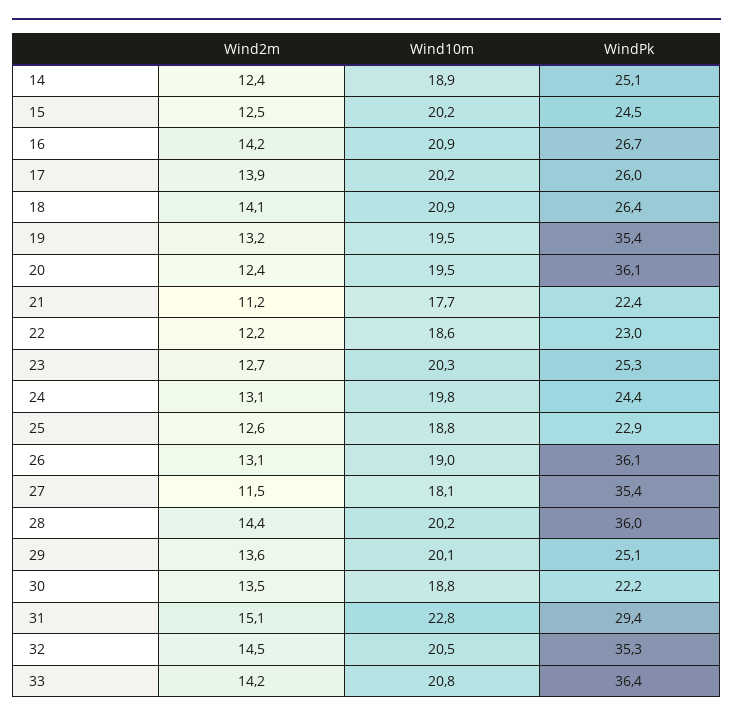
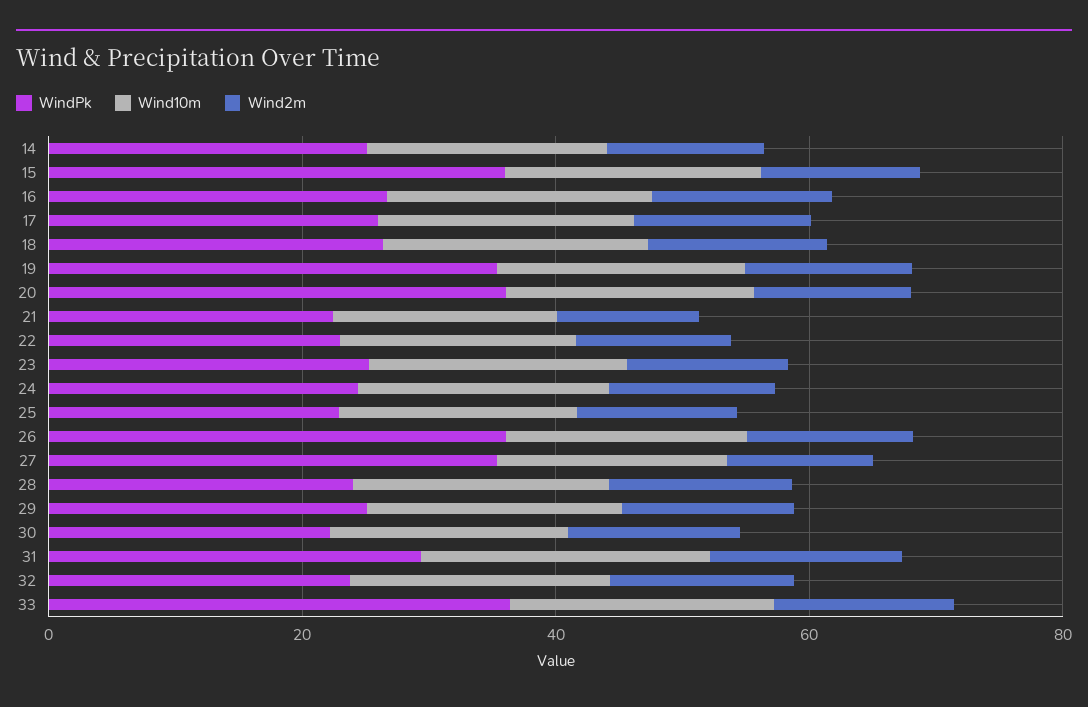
  {
    "Wind2m": {
      "14": 12.4,
      "15": 12.5,
      "16": 14.2,
      "17": 13.9,
      "18": 14.1,
      "19": 13.2,
      "20": 12.4,
      "21": 11.2,
      "22": 12.2,
      "23": 12.7,
      "24": 13.1,
      "25": 12.6,
      "26": 13.1,
      "27": 11.5,
      "28": 14.4,
      "29": 13.6,
      "30": 13.5,
      "31": 15.1,
      "32": 14.5,
      "33": 14.2
    },
    "Wind10m": {
      "14": 18.9,
      "15": 20.2,
      "16": 20.9,
      "17": 20.2,
      "18": 20.9,
      "19": 19.5,
      "20": 19.5,
      "21": 17.7,
      "22": 18.6,
      "23": 20.3,
      "24": 19.8,
      "25": 18.8,
      "26": 19,
      "27": 18.1,
      "28": 20.2,
      "29": 20.1,
      "30": 18.8,
      "31": 22.8,
      "32": 20.5,
      "33": 20.8
    },
    "WindPk": {
      "14": 25.1,
-     "15": 24.5,
+     "15": 35,
      "16": 26.7,
      "17": 26,
      "18": 26.4,
      "19": 35.4,
      "20": 36.1,
      "21": 22.4,
      "22": 23,
      "23": 25.3,
      "24": 24.4,
      "25": 22.9,
      "26": 36.1,
      "27": 35.4,
-     "28": 36,
+     "28": 25,
      "29": 25.1,
      "30": 22.2,
      "31": 29.4,
-     "32": 35.3,
+     "32": 25,
      "33": 36.4
    }
  }

